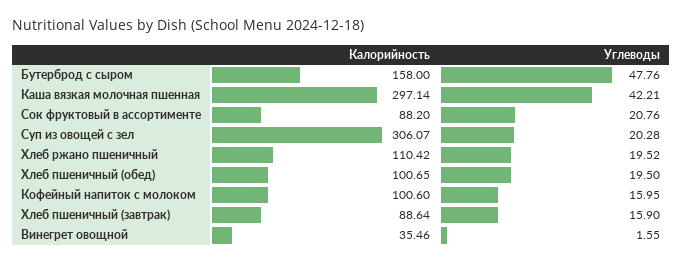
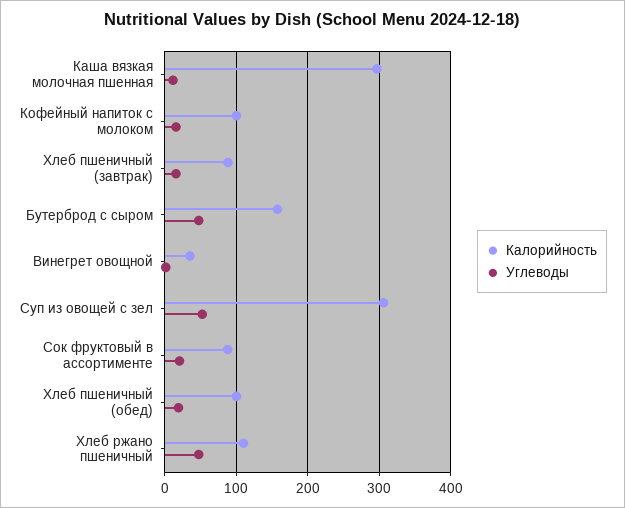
  {
    "Калорийность": {
      "Бутерброд с сыром": 158,
      "Каша вязкая молочная пшенная": 297.14,
      "Сок фруктовый в ассортименте": 88.2,
      "Суп из овощей с зел": 306.07,
      "Хлеб ржано пшеничный": 110.42,
      "Хлеб пшеничный (обед)": 100.65,
      "Кофейный напиток с молоком": 100.6,
      "Хлеб пшеничный (завтрак)": 88.64,
      "Винегрет овощной": 35.46
    },
    "Углеводы": {
      "Бутерброд с сыром": 47.76,
-     "Каша вязкая молочная пшенная": 42.21,
+     "Каша вязкая молочная пшенная": 10,
      "Сок фруктовый в ассортименте": 20.76,
-     "Суп из овощей с зел": 20.28,
+     "Суп из овощей с зел": 50,
-     "Хлеб ржано пшеничный": 19.52,
+     "Хлеб ржано пшеничный": 50,
      "Хлеб пшеничный (обед)": 19.5,
      "Кофейный напиток с молоком": 15.95,
      "Хлеб пшеничный (завтрак)": 15.9,
      "Винегрет овощной": 1.55
    }
  }

